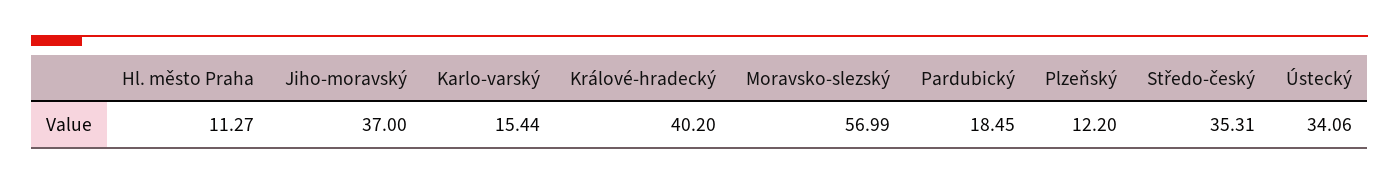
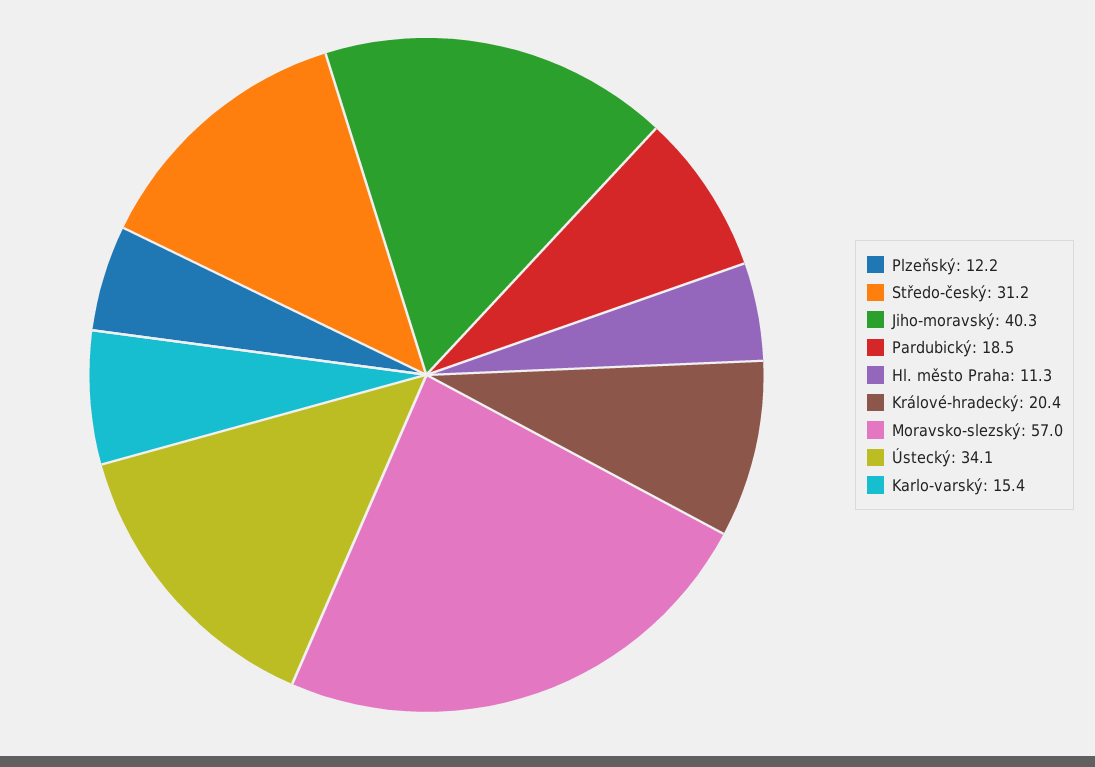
  {
    "Hl. město Praha": 11.27,
-   "Jiho-moravský": 37,
+   "Jiho-moravský": 40.3,
    "Karlo-varský": 15.44,
-   "Králové-hradecký": 40.2,
+   "Králové-hradecký": 20.4,
    "Moravsko-slezský": 56.99,
    "Pardubický": 18.45,
    "Plzeňský": 12.2,
-   "Středo-český": 35.31,
+   "Středo-český": 31.2,
    "Ústecký": 34.06
  }

